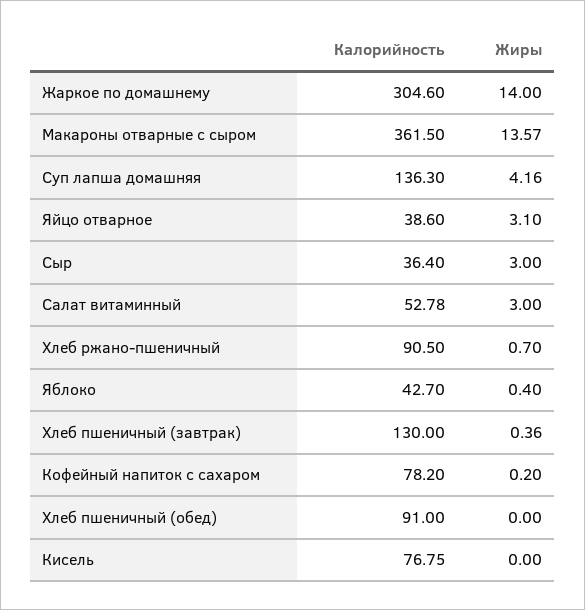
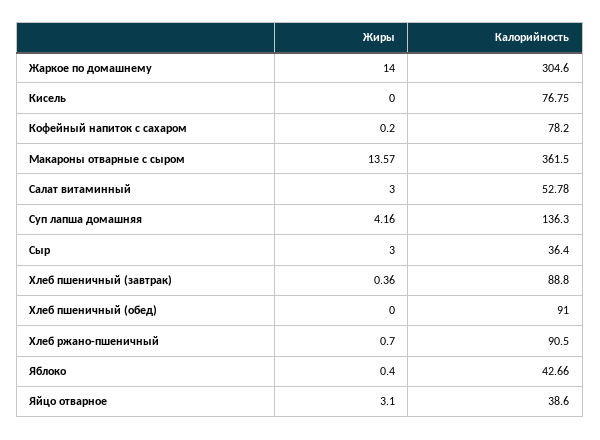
  {
    "Калорийность": {
      "Жаркое по домашнему": 304.6,
      "Макароны отварные с сыром": 361.5,
      "Суп лапша домашняя": 136.3,
      "Яйцо отварное": 38.6,
      "Сыр": 36.4,
      "Салат витаминный": 52.78,
      "Хлеб ржано-пшеничный": 90.5,
-     "Яблоко": 42.7,
+     "Яблоко": 42.66,
-     "Хлеб пшеничный (завтрак)": 130,
+     "Хлеб пшеничный (завтрак)": 88.8,
      "Кофейный напиток с сахаром": 78.2,
      "Хлеб пшеничный (обед)": 91,
      "Кисель": 76.75
    },
    "Жиры": {
      "Жаркое по домашнему": 14,
      "Макароны отварные с сыром": 13.57,
      "Суп лапша домашняя": 4.16,
      "Яйцо отварное": 3.1,
      "Сыр": 3,
      "Салат витаминный": 3,
      "Хлеб ржано-пшеничный": 0.7,
      "Яблоко": 0.4,
      "Хлеб пшеничный (завтрак)": 0.36,
      "Кофейный напиток с сахаром": 0.2,
      "Хлеб пшеничный (обед)": 0,
      "Кисель": 0
    }
  }

